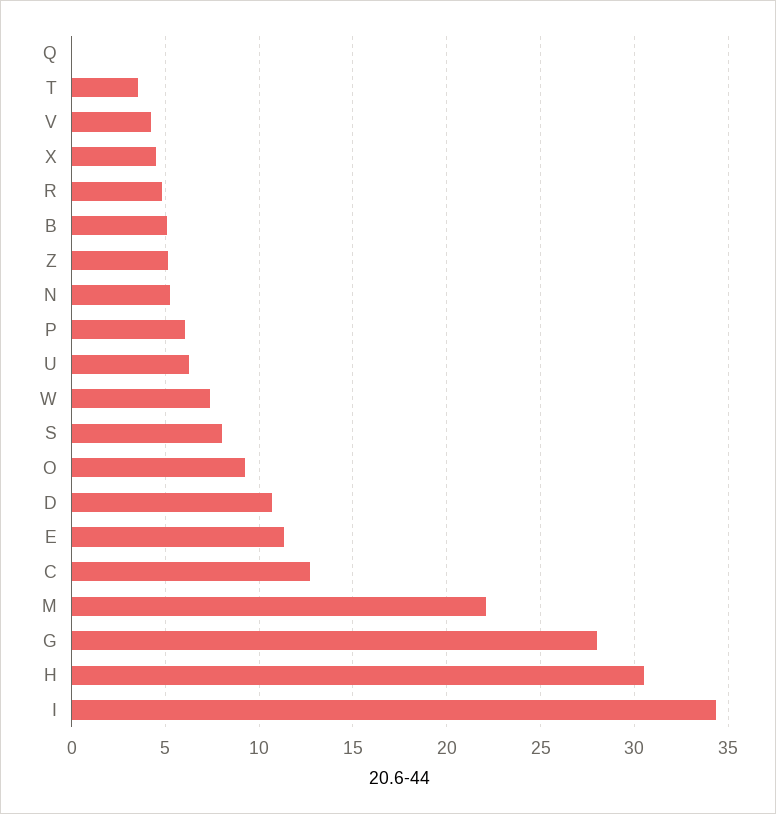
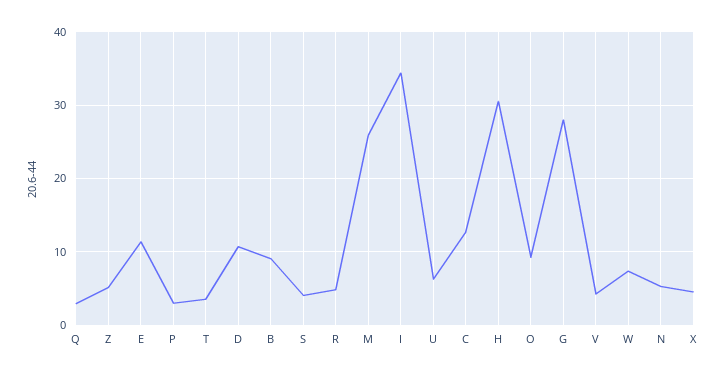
  {
-   "Q": 0,
+   "Q": 3,
    "T": 3.5,
    "V": 4,
    "X": 4.5,
    "R": 5,
-   "B": 5,
+   "B": 9,
    "Z": 5,
    "N": 5.5,
-   "P": 6,
+   "P": 3,
    "U": 6.5,
    "W": 7.5,
-   "S": 8,
+   "S": 4,
    "O": 9,
    "D": 10.5,
    "E": 11.5,
    "C": 12.5,
-   "M": 22,
+   "M": 26,
    "G": 28,
    "H": 30.5,
    "I": 34.5
  }

